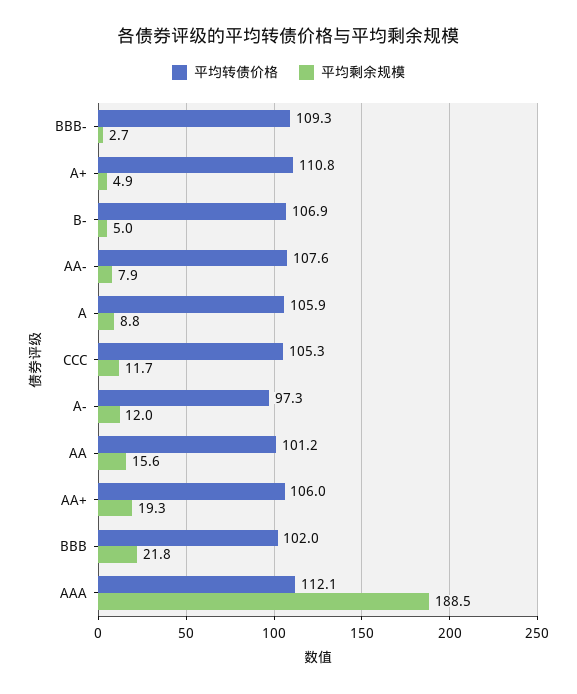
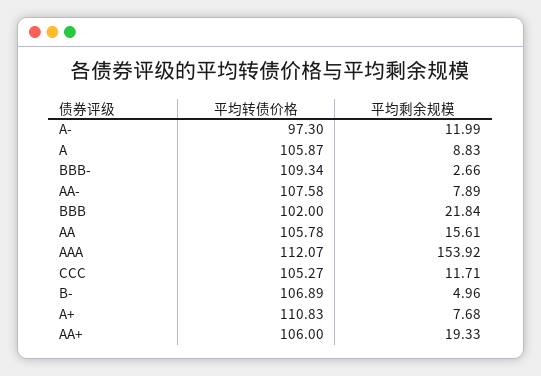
  {
    "平均转债价格": {
      "BBB-": 109.34,
      "A+": 110.83,
      "B-": 106.89,
      "AA-": 107.58,
      "A": 105.87,
      "CCC": 105.27,
      "A-": 97.3,
-     "AA": 101.2,
+     "AA": 105.78,
      "AA+": 106,
      "BBB": 102,
      "AAA": 112.07
    },
    "平均剩余规模": {
      "BBB-": 2.66,
-     "A+": 4.9,
+     "A+": 7.68,
      "B-": 4.96,
      "AA-": 7.89,
      "A": 8.83,
      "CCC": 11.71,
      "A-": 11.99,
      "AA": 15.61,
      "AA+": 19.33,
      "BBB": 21.84,
-     "AAA": 188.5
+     "AAA": 153.92
    }
  }

